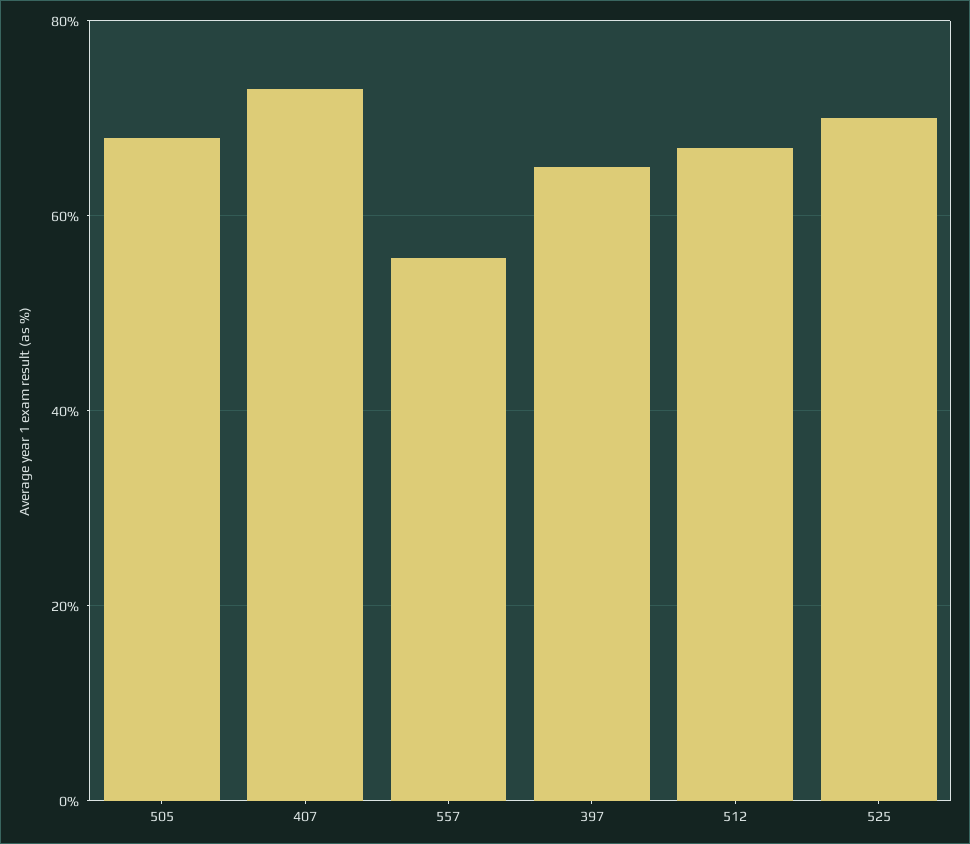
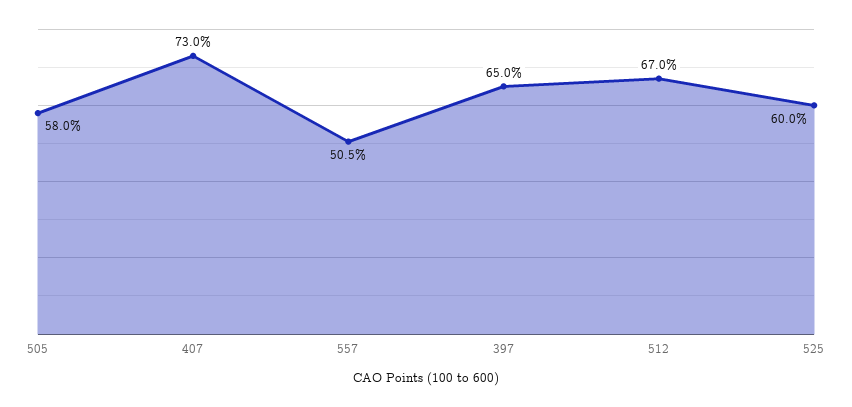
  {
-   "505": 68,
+   "505": 58,
    "407": 73,
-   "557": 56,
+   "557": 50.5,
    "397": 65,
    "512": 67,
-   "525": 70
+   "525": 60
  }

